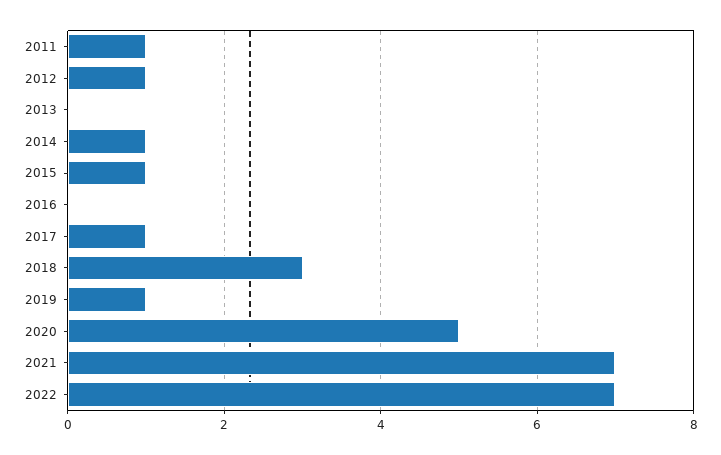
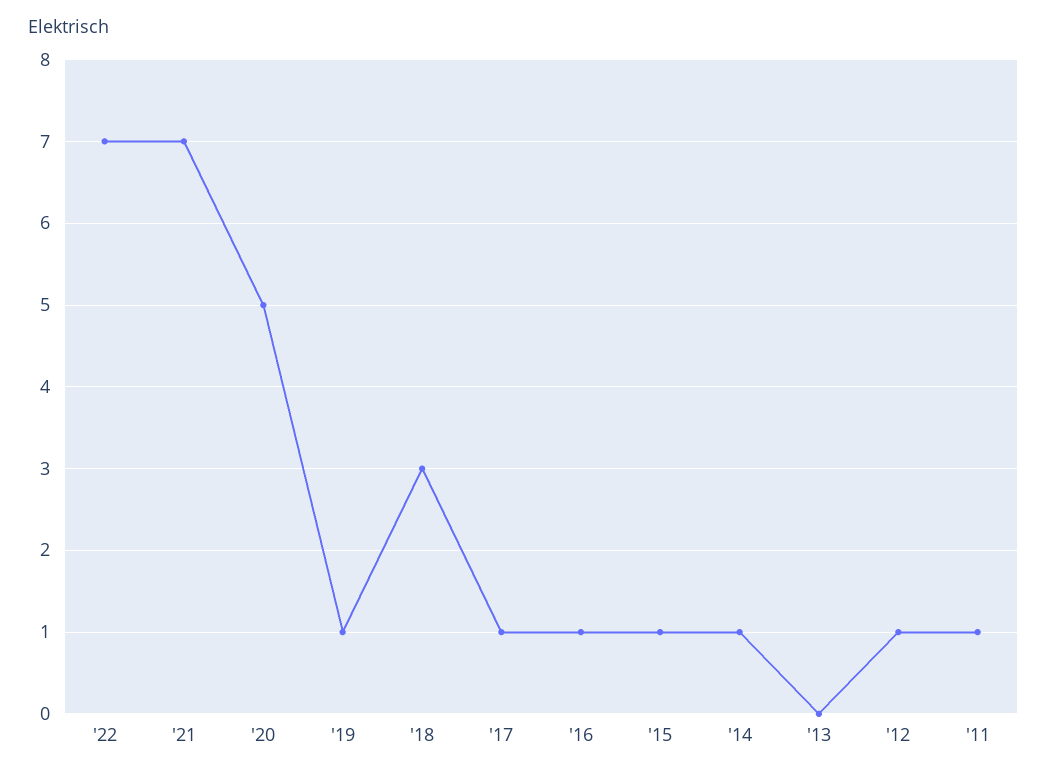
  {
    "2011": 1,
    "2012": 1,
    "2013": 0,
    "2014": 1,
    "2015": 1,
-   "2016": 0,
+   "2016": 1,
    "2017": 1,
    "2018": 3,
    "2019": 1,
    "2020": 5,
    "2021": 7,
    "2022": 7
  }

